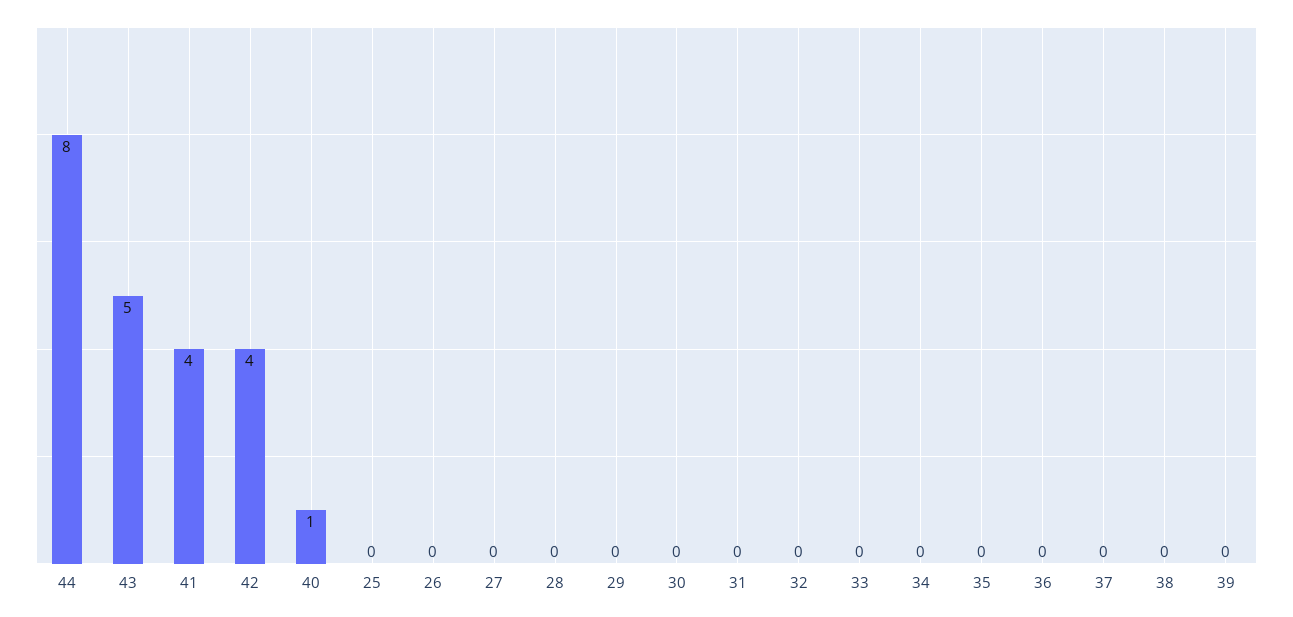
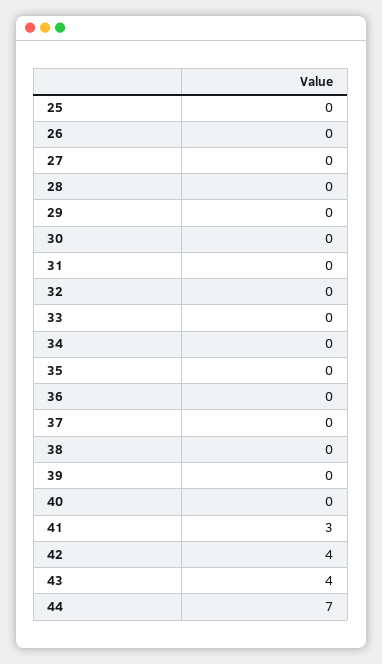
  {
-   "44": 8,
+   "44": 7,
-   "43": 5,
+   "43": 4,
-   "41": 4,
+   "41": 3,
    "42": 4,
-   "40": 1,
+   "40": 0,
    "25": 0,
    "26": 0,
    "27": 0,
    "28": 0,
    "29": 0,
    "30": 0,
    "31": 0,
    "32": 0,
    "33": 0,
    "34": 0,
    "35": 0,
    "36": 0,
    "37": 0,
    "38": 0,
    "39": 0
  }

